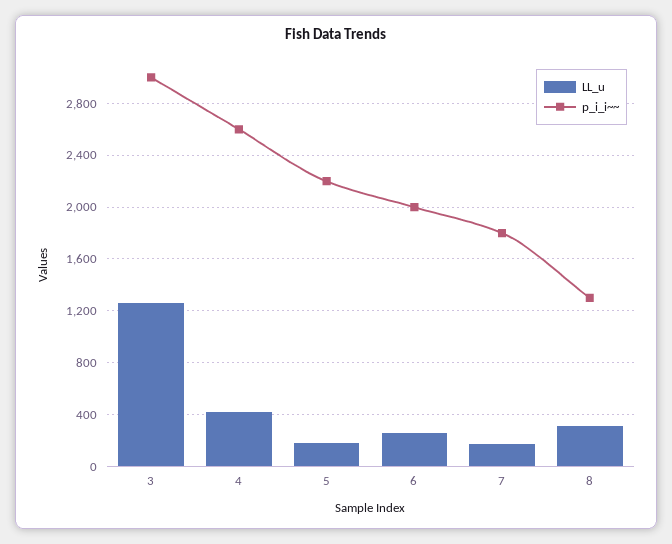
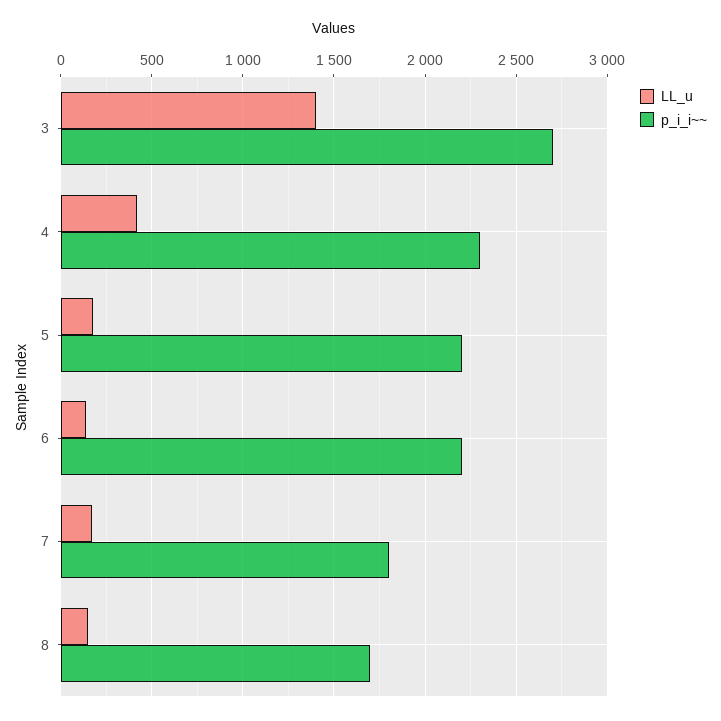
  {
    "LL_u": {
-     "3": 1250,
+     "3": 1400,
      "4": 400,
      "5": 200,
-     "6": 250,
+     "6": 150,
      "7": 150,
-     "8": 300
+     "8": 150
    },
    "p_i_i~~": {
-     "3": 3000,
+     "3": 2700,
-     "4": 2600,
+     "4": 2300,
      "5": 2200,
-     "6": 2000,
+     "6": 2200,
      "7": 1800,
-     "8": 1300
+     "8": 1700
    }
  }

